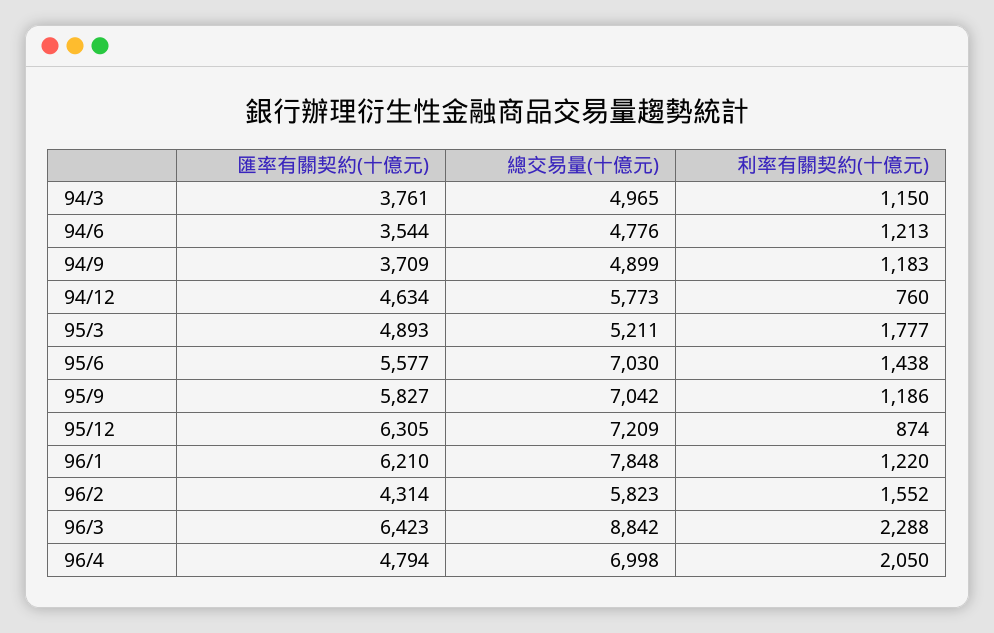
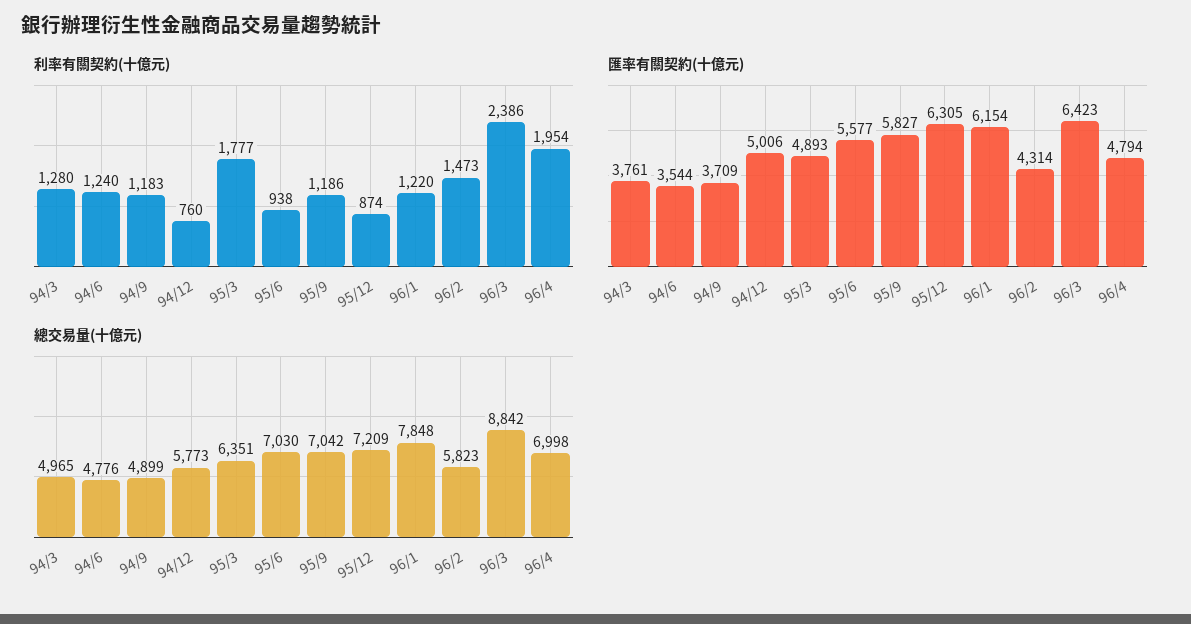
  {
    "匯率有關契約(十億元)": {
      "94/3": 3761,
      "94/6": 3544,
      "94/9": 3709,
-     "94/12": 4634,
+     "94/12": 5006,
      "95/3": 4893,
      "95/6": 5577,
      "95/9": 5827,
      "95/12": 6305,
-     "96/1": 6210,
+     "96/1": 6154,
      "96/2": 4314,
      "96/3": 6423,
      "96/4": 4794
    },
    "總交易量(十億元)": {
      "94/3": 4965,
      "94/6": 4776,
      "94/9": 4899,
      "94/12": 5773,
-     "95/3": 5211,
+     "95/3": 6351,
      "95/6": 7030,
      "95/9": 7042,
      "95/12": 7209,
      "96/1": 7848,
      "96/2": 5823,
      "96/3": 8842,
      "96/4": 6998
    },
    "利率有關契約(十億元)": {
-     "94/3": 1150,
+     "94/3": 1280,
-     "94/6": 1213,
+     "94/6": 1240,
      "94/9": 1183,
      "94/12": 760,
      "95/3": 1777,
-     "95/6": 1438,
+     "95/6": 938,
      "95/9": 1186,
      "95/12": 874,
      "96/1": 1220,
-     "96/2": 1552,
+     "96/2": 1473,
-     "96/3": 2288,
+     "96/3": 2386,
-     "96/4": 2050
+     "96/4": 1954
    }
  }

